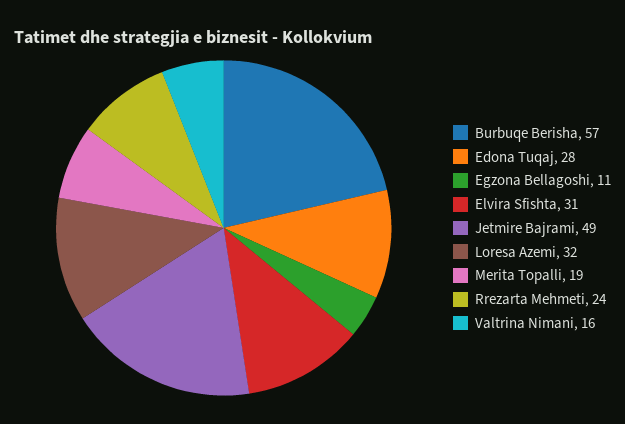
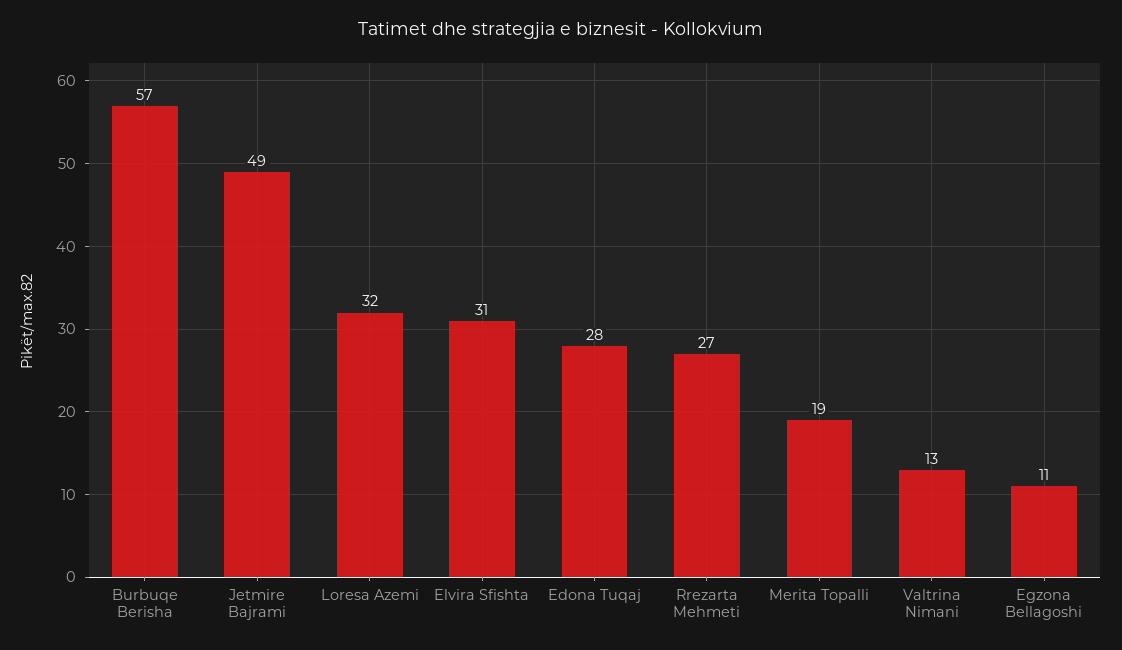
  {
    "Burbuqe Berisha": 57,
    "Edona Tuqaj": 28,
    "Egzona Bellagoshi": 11,
    "Elvira Sfishta": 31,
    "Jetmire Bajrami": 49,
    "Loresa Azemi": 32,
    "Merita Topalli": 19,
-   "Rrezarta Mehmeti": 24,
+   "Rrezarta Mehmeti": 27,
-   "Valtrina Nimani": 16
+   "Valtrina Nimani": 13
  }

